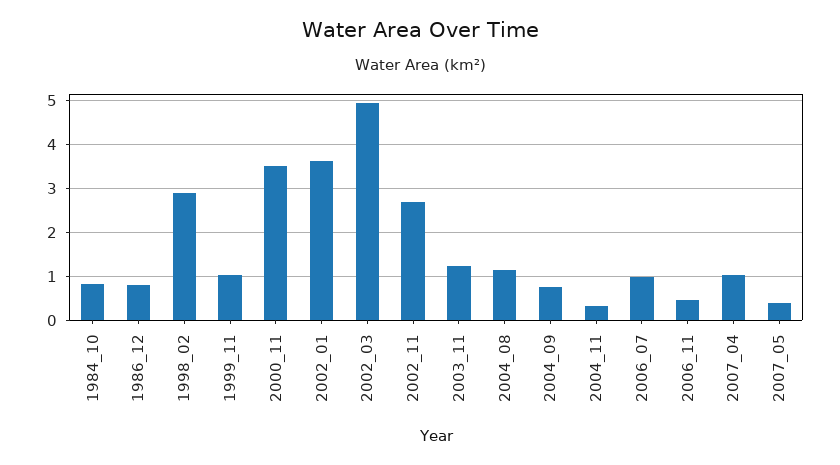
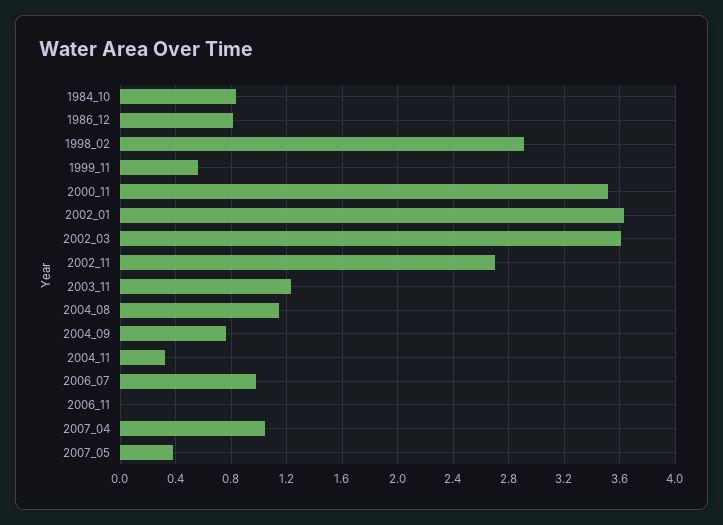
  {
    "1984_10": 0.85,
    "1986_12": 0.8,
    "1998_02": 2.9,
-   "1999_11": 1,
+   "1999_11": 0.55,
    "2000_11": 3.5,
    "2002_01": 3.65,
-   "2002_03": 5,
+   "2002_03": 3.6,
    "2002_11": 2.7,
    "2003_11": 1.25,
    "2004_08": 1.15,
    "2004_09": 0.75,
    "2004_11": 0.3,
    "2006_07": 1,
-   "2006_11": 0.4,
+   "2006_11": 0,
    "2007_04": 1.05,
    "2007_05": 0.4
  }

